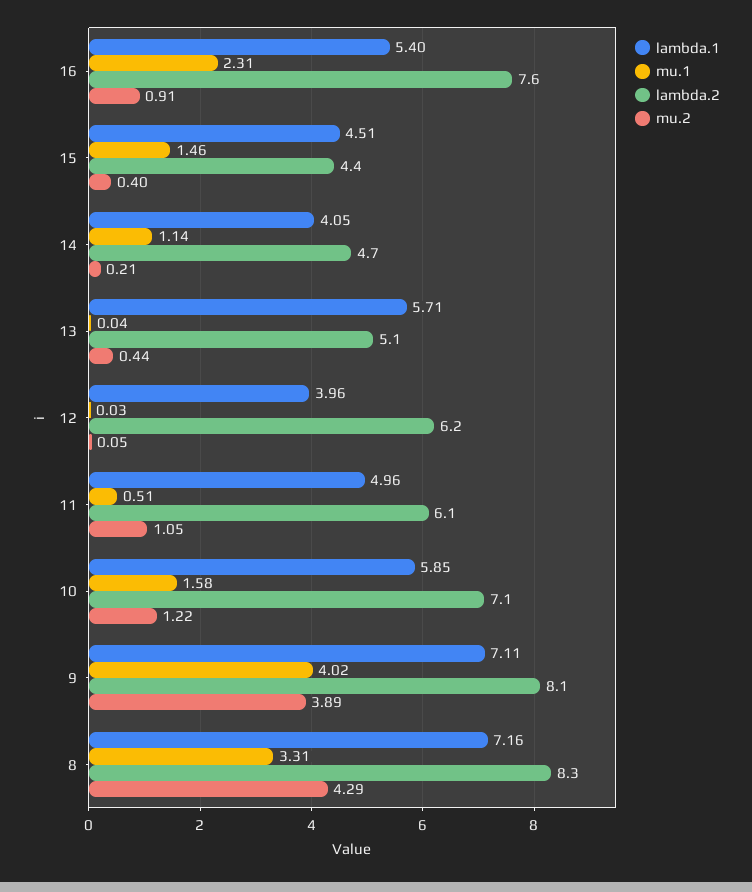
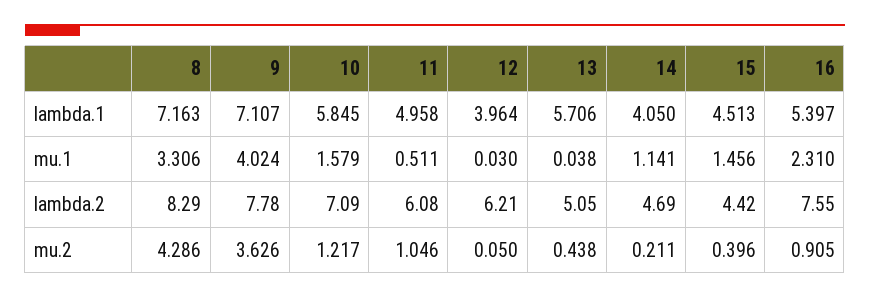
  {
    "lambda.1": {
      "16": 5.397,
      "15": 4.513,
      "14": 4.05,
      "13": 5.706,
      "12": 3.964,
      "11": 4.958,
      "10": 5.845,
      "9": 7.107,
      "8": 7.163
    },
    "mu.1": {
      "16": 2.31,
      "15": 1.456,
      "14": 1.141,
      "13": 0.038,
      "12": 0.03,
      "11": 0.511,
      "10": 1.579,
      "9": 4.024,
      "8": 3.306
    },
    "lambda.2": {
      "16": 7.55,
      "15": 4.42,
      "14": 4.69,
      "13": 5.05,
      "12": 6.21,
      "11": 6.08,
      "10": 7.09,
-     "9": 8.1,
+     "9": 7.78,
      "8": 8.29
    },
    "mu.2": {
      "16": 0.905,
      "15": 0.396,
      "14": 0.211,
      "13": 0.438,
      "12": 0.05,
      "11": 1.046,
      "10": 1.217,
-     "9": 3.89,
+     "9": 3.626,
      "8": 4.286
    }
  }

